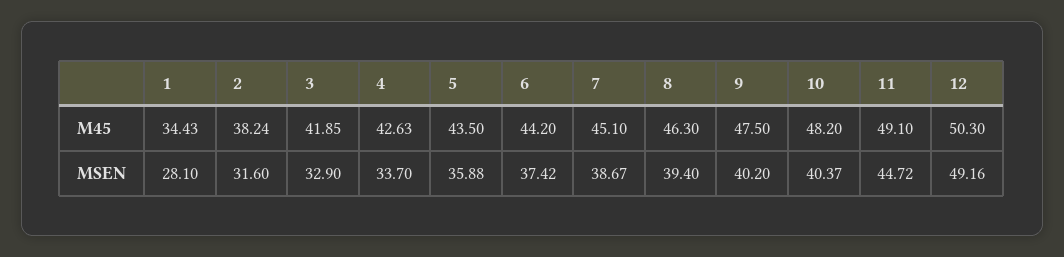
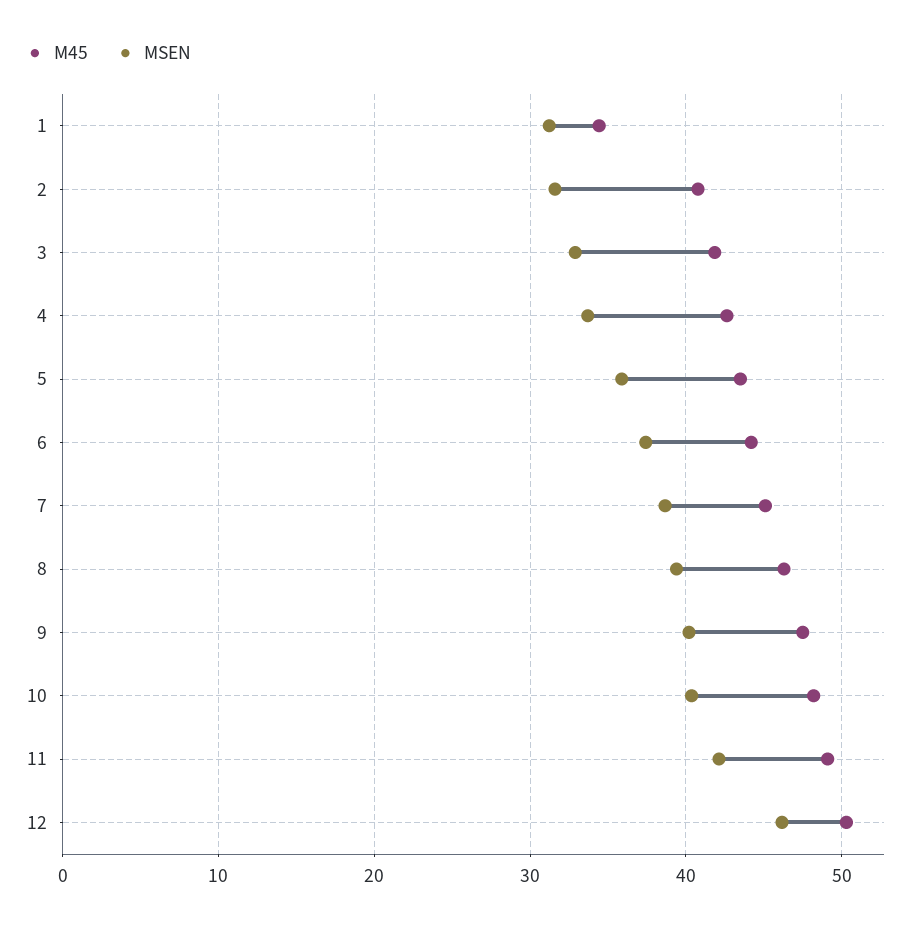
  {
    "M45": {
      "1": 34.43,
-     "2": 38.24,
+     "2": 41,
      "3": 41.85,
      "4": 42.63,
      "5": 43.5,
      "6": 44.2,
      "7": 45.1,
      "8": 46.3,
      "9": 47.5,
      "10": 48.2,
      "11": 49.1,
      "12": 50.3
    },
    "MSEN": {
-     "1": 28.1,
+     "1": 31,
      "2": 31.6,
      "3": 32.9,
      "4": 33.7,
      "5": 35.88,
      "6": 37.42,
      "7": 38.67,
      "8": 39.4,
      "9": 40.2,
      "10": 40.37,
-     "11": 44.72,
+     "11": 42,
-     "12": 49.16
+     "12": 46
    }
  }

